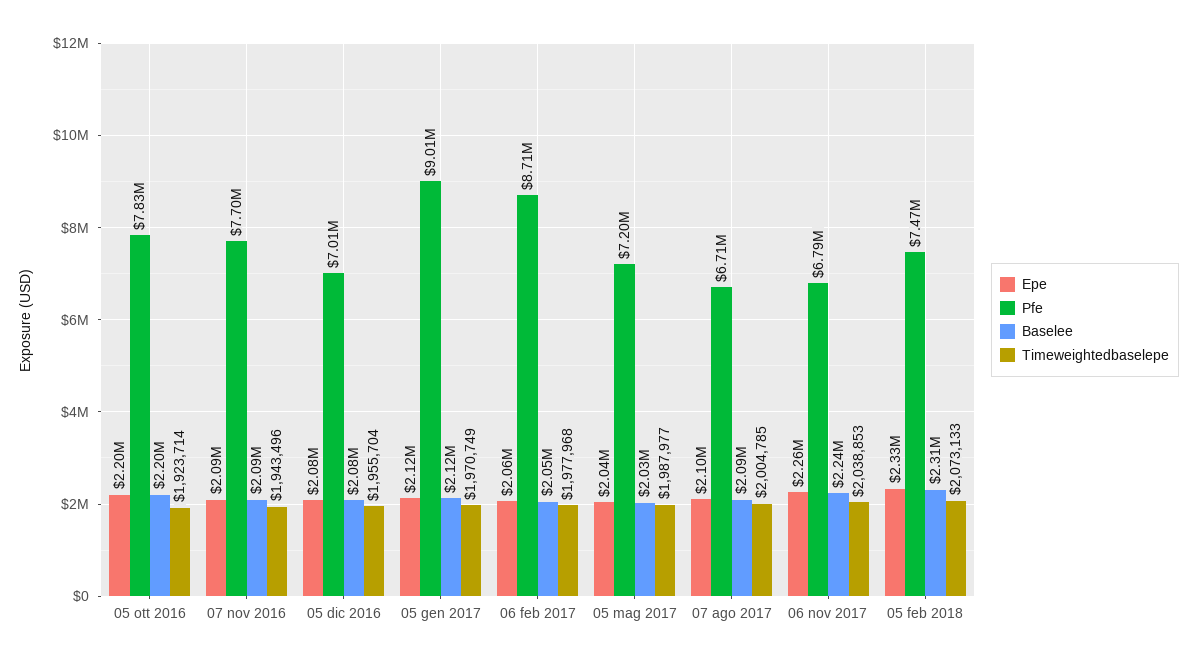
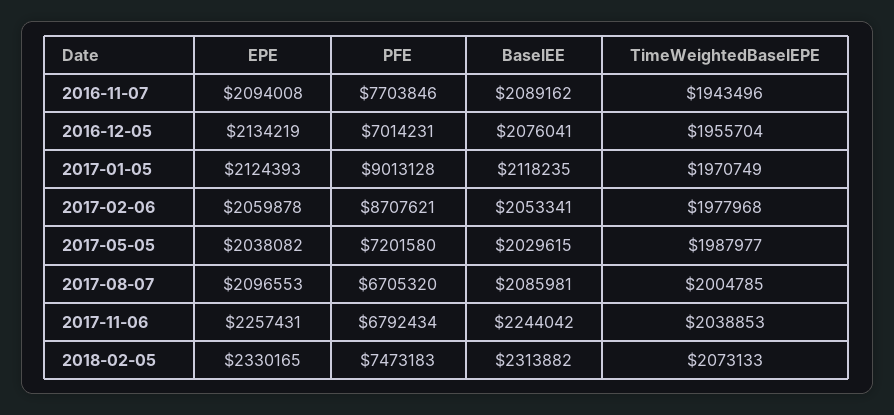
  {
    "Epe": {
-     "05 ott 2016": 2200000,
      "07 nov 2016": 2094008,
-     "05 dic 2016": 2080000,
+     "05 dic 2016": 2134219,
      "05 gen 2017": 2124393,
      "06 feb 2017": 2059878,
      "05 mag 2017": 2038082,
      "07 ago 2017": 2096553,
      "06 nov 2017": 2257431,
      "05 feb 2018": 2330165
    },
    "Pfe": {
-     "05 ott 2016": 7830000,
      "07 nov 2016": 7703846,
      "05 dic 2016": 7014231,
      "05 gen 2017": 9013128,
      "06 feb 2017": 8707621,
      "05 mag 2017": 7201580,
      "07 ago 2017": 6705320,
      "06 nov 2017": 6792434,
      "05 feb 2018": 7473183
    },
    "Baselee": {
-     "05 ott 2016": 2200000,
      "07 nov 2016": 2089162,
      "05 dic 2016": 2076041,
      "05 gen 2017": 2118235,
      "06 feb 2017": 2053341,
      "05 mag 2017": 2029615,
      "07 ago 2017": 2085981,
      "06 nov 2017": 2244042,
      "05 feb 2018": 2313882
    },
    "Timeweightedbaselepe": {
-     "05 ott 2016": 1923714,
      "07 nov 2016": 1943496,
      "05 dic 2016": 1955704,
      "05 gen 2017": 1970749,
      "06 feb 2017": 1977968,
      "05 mag 2017": 1987977,
      "07 ago 2017": 2004785,
      "06 nov 2017": 2038853,
      "05 feb 2018": 2073133
    }
  }

